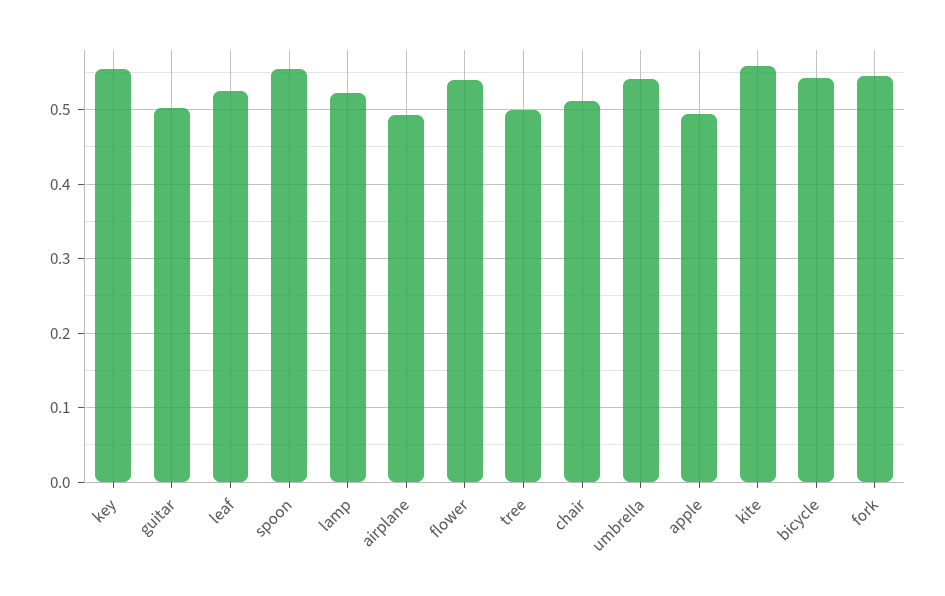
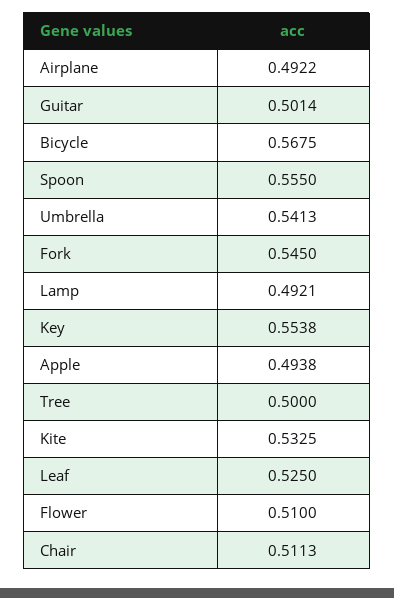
  {
    "key": 0.5538,
    "guitar": 0.5014,
    "leaf": 0.525,
    "spoon": 0.555,
-   "lamp": 0.52,
+   "lamp": 0.4921,
    "airplane": 0.4922,
-   "flower": 0.54,
+   "flower": 0.51,
    "tree": 0.5,
    "chair": 0.5113,
    "umbrella": 0.5413,
    "apple": 0.4938,
-   "kite": 0.56,
+   "kite": 0.5325,
-   "bicycle": 0.54,
+   "bicycle": 0.5675,
    "fork": 0.545
  }

